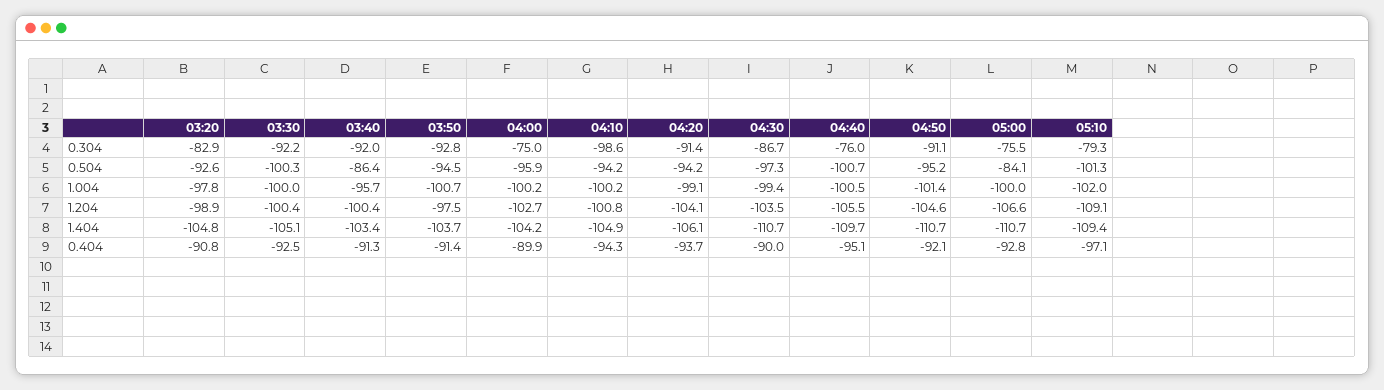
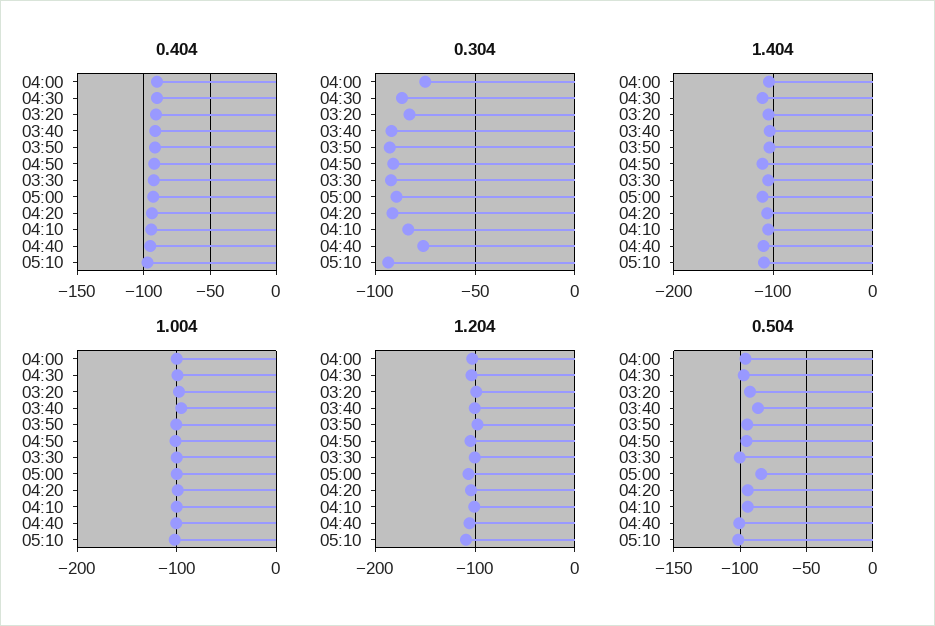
  {
    "0.304": {
      "03:20": -82.9,
      "03:30": -92.2,
      "03:40": -92,
      "03:50": -92.8,
      "04:00": -75,
-     "04:10": -98.6,
+     "04:10": -85,
      "04:20": -91.4,
      "04:30": -86.7,
      "04:40": -76,
      "04:50": -91.1,
-     "05:00": -75.5,
+     "05:00": -90,
-     "05:10": -79.3
+     "05:10": -95
    },
    "0.504": {
      "03:20": -92.6,
      "03:30": -100.3,
      "03:40": -86.4,
      "03:50": -94.5,
      "04:00": -95.9,
      "04:10": -94.2,
      "04:20": -94.2,
      "04:30": -97.3,
      "04:40": -100.7,
      "04:50": -95.2,
      "05:00": -84.1,
      "05:10": -101.3
    },
    "1.004": {
      "03:20": -97.8,
      "03:30": -100,
      "03:40": -95.7,
      "03:50": -100.7,
      "04:00": -100.2,
      "04:10": -100.2,
      "04:20": -99.1,
      "04:30": -99.4,
      "04:40": -100.5,
      "04:50": -101.4,
      "05:00": -100,
      "05:10": -102
    },
    "1.204": {
      "03:20": -98.9,
      "03:30": -100.4,
      "03:40": -100.4,
      "03:50": -97.5,
      "04:00": -102.7,
      "04:10": -100.8,
      "04:20": -104.1,
      "04:30": -103.5,
      "04:40": -105.5,
      "04:50": -104.6,
      "05:00": -106.6,
      "05:10": -109.1
    },
    "1.404": {
      "03:20": -104.8,
      "03:30": -105.1,
      "03:40": -103.4,
      "03:50": -103.7,
      "04:00": -104.2,
      "04:10": -104.9,
      "04:20": -106.1,
      "04:30": -110.7,
      "04:40": -109.7,
      "04:50": -110.7,
      "05:00": -110.7,
      "05:10": -109.4
    },
    "0.404": {
      "03:20": -90.8,
      "03:30": -92.5,
      "03:40": -91.3,
      "03:50": -91.4,
      "04:00": -89.9,
      "04:10": -94.3,
      "04:20": -93.7,
      "04:30": -90,
      "04:40": -95.1,
      "04:50": -92.1,
      "05:00": -92.8,
      "05:10": -97.1
    }
  }

